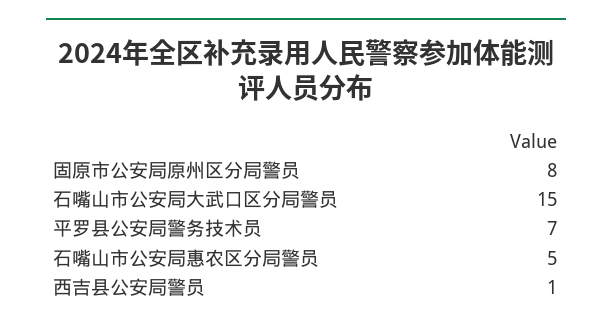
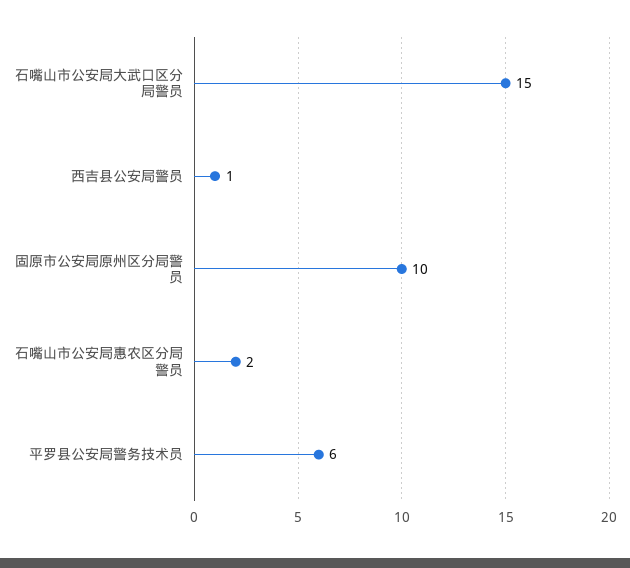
  {
-   "固原市公安局原州区分局警员": 8,
+   "固原市公安局原州区分局警员": 10,
    "石嘴山市公安局大武口区分局警员": 15,
-   "平罗县公安局警务技术员": 7,
+   "平罗县公安局警务技术员": 6,
-   "石嘴山市公安局惠农区分局警员": 5,
+   "石嘴山市公安局惠农区分局警员": 2,
    "西吉县公安局警员": 1
  }

